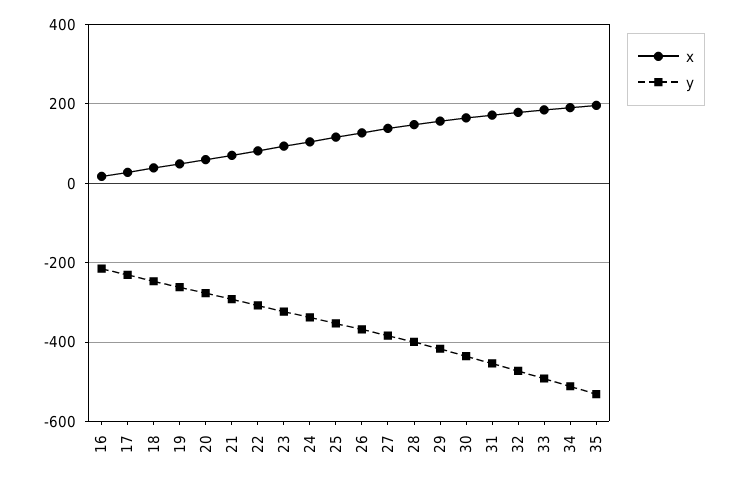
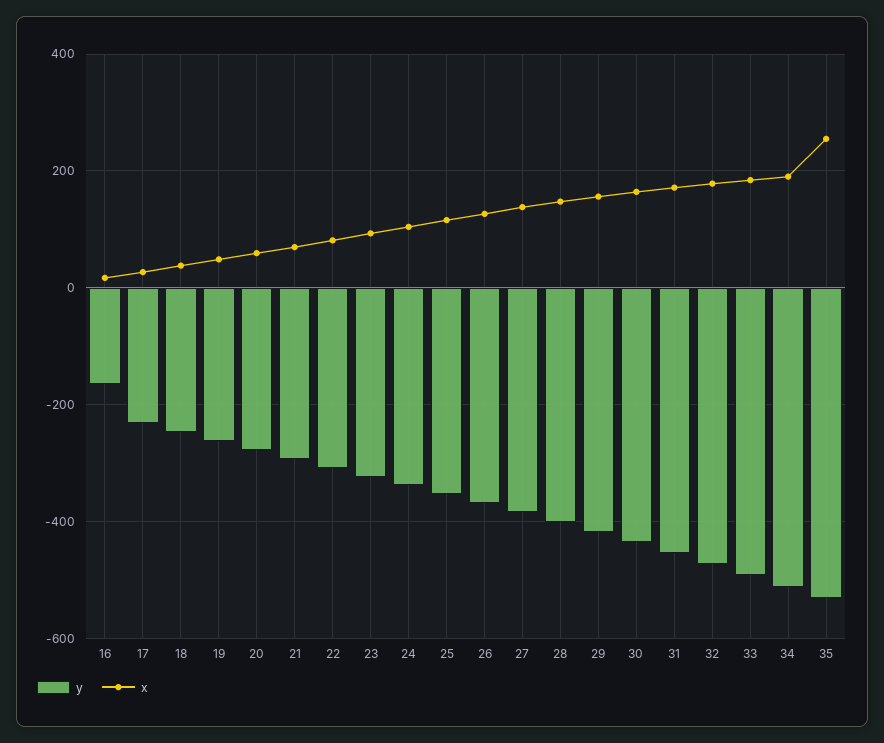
  {
    "x": {
      "16": 20,
      "17": 20,
      "18": 40,
      "19": 40,
      "20": 60,
      "21": 60,
      "22": 80,
      "23": 100,
      "24": 100,
      "25": 120,
      "26": 120,
      "27": 140,
      "28": 140,
      "29": 160,
      "30": 160,
      "31": 180,
      "32": 180,
      "33": 180,
      "34": 200,
-     "35": 200
+     "35": 260
    },
    "y": {
-     "16": -220,
+     "16": -160,
      "17": -240,
      "18": -240,
      "19": -260,
      "20": -280,
      "21": -300,
      "22": -300,
      "23": -320,
      "24": -340,
      "25": -360,
      "26": -360,
      "27": -380,
      "28": -400,
      "29": -420,
      "30": -440,
      "31": -460,
      "32": -480,
      "33": -500,
      "34": -520,
      "35": -540
    }
  }

